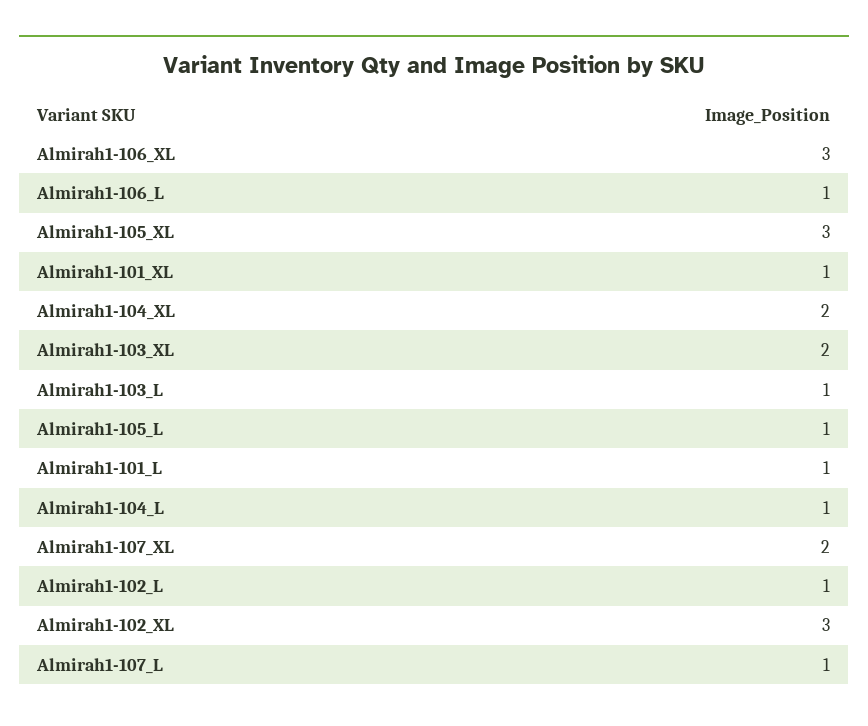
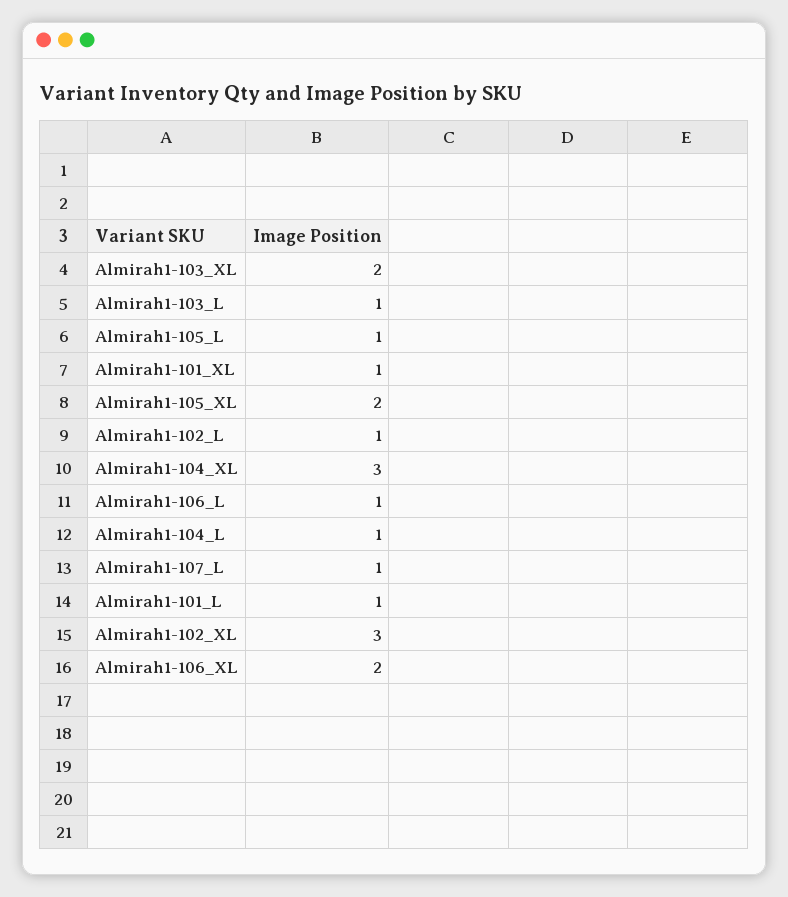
  {
-   "Almirah1-106_XL": 3,
+   "Almirah1-106_XL": 2,
    "Almirah1-106_L": 1,
-   "Almirah1-105_XL": 3,
+   "Almirah1-105_XL": 2,
    "Almirah1-101_XL": 1,
-   "Almirah1-104_XL": 2,
+   "Almirah1-104_XL": 3,
    "Almirah1-103_XL": 2,
    "Almirah1-103_L": 1,
    "Almirah1-105_L": 1,
    "Almirah1-101_L": 1,
    "Almirah1-104_L": 1,
-   "Almirah1-107_XL": 2,
    "Almirah1-102_L": 1,
    "Almirah1-102_XL": 3,
    "Almirah1-107_L": 1
  }

